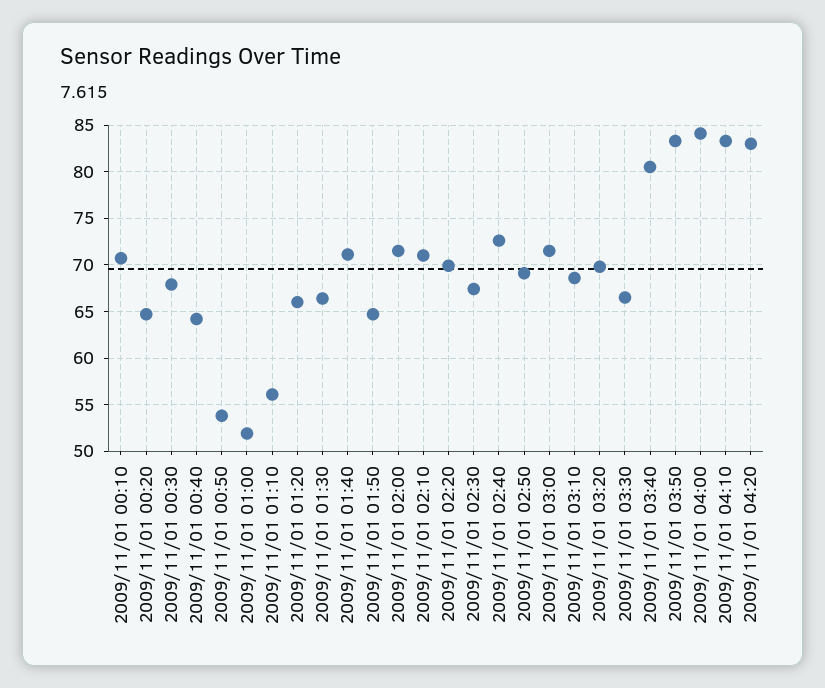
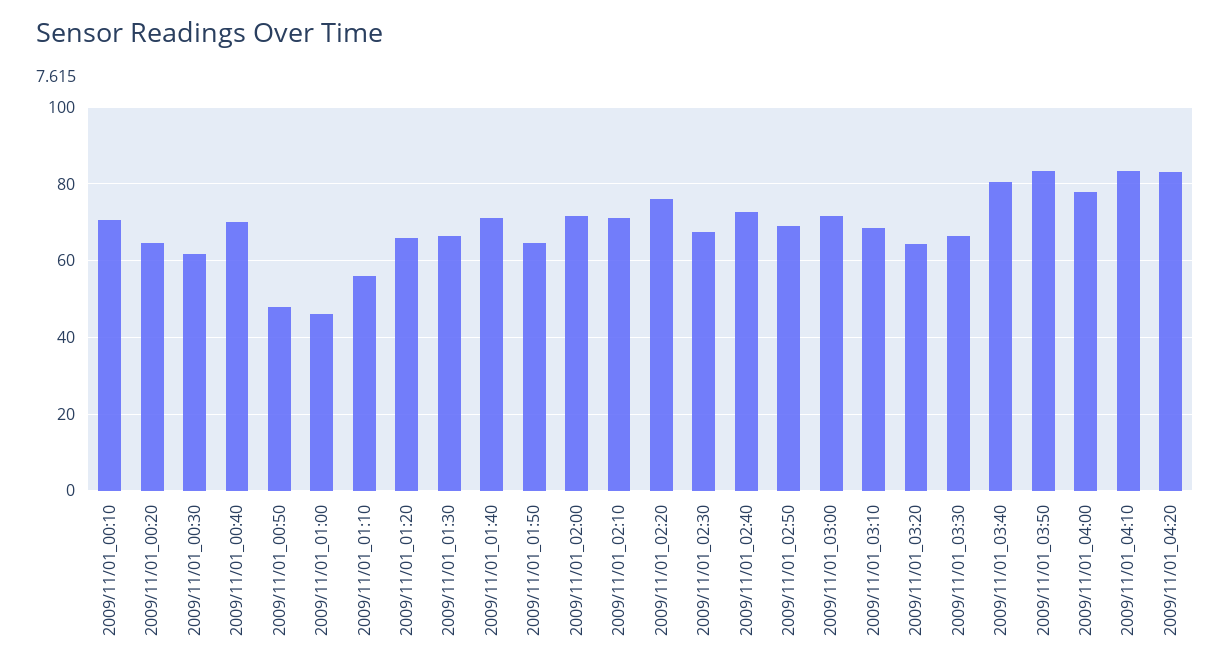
  {
    "2009/11/01 00:10": 71,
    "2009/11/01 00:20": 65,
-   "2009/11/01 00:30": 68,
+   "2009/11/01 00:30": 62,
-   "2009/11/01 00:40": 64,
+   "2009/11/01 00:40": 70,
-   "2009/11/01 00:50": 54,
+   "2009/11/01 00:50": 48,
-   "2009/11/01 01:00": 52,
+   "2009/11/01 01:00": 46,
    "2009/11/01 01:10": 56,
    "2009/11/01 01:20": 66,
    "2009/11/01 01:30": 66,
    "2009/11/01 01:40": 71,
    "2009/11/01 01:50": 65,
    "2009/11/01 02:00": 72,
    "2009/11/01 02:10": 71,
-   "2009/11/01 02:20": 70,
+   "2009/11/01 02:20": 76,
    "2009/11/01 02:30": 67,
    "2009/11/01 02:40": 73,
    "2009/11/01 02:50": 69,
    "2009/11/01 03:00": 72,
    "2009/11/01 03:10": 69,
-   "2009/11/01 03:20": 70,
+   "2009/11/01 03:20": 64,
    "2009/11/01 03:30": 67,
    "2009/11/01 03:40": 81,
    "2009/11/01 03:50": 83,
-   "2009/11/01 04:00": 84,
+   "2009/11/01 04:00": 78,
    "2009/11/01 04:10": 83,
    "2009/11/01 04:20": 83
  }

